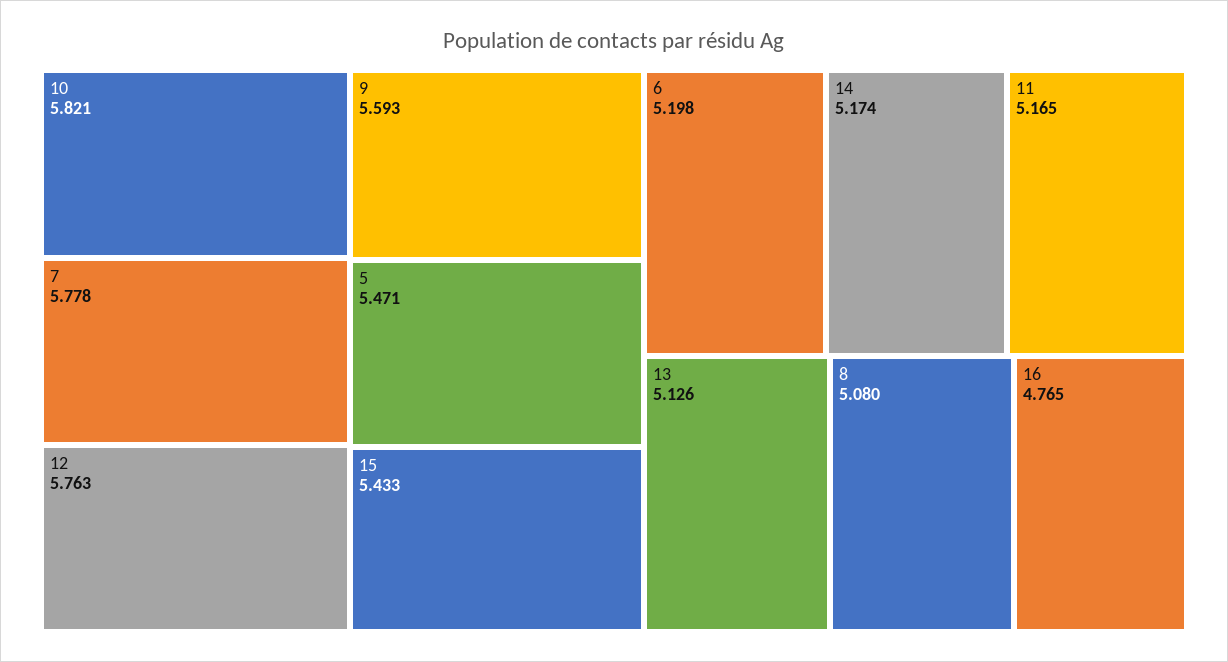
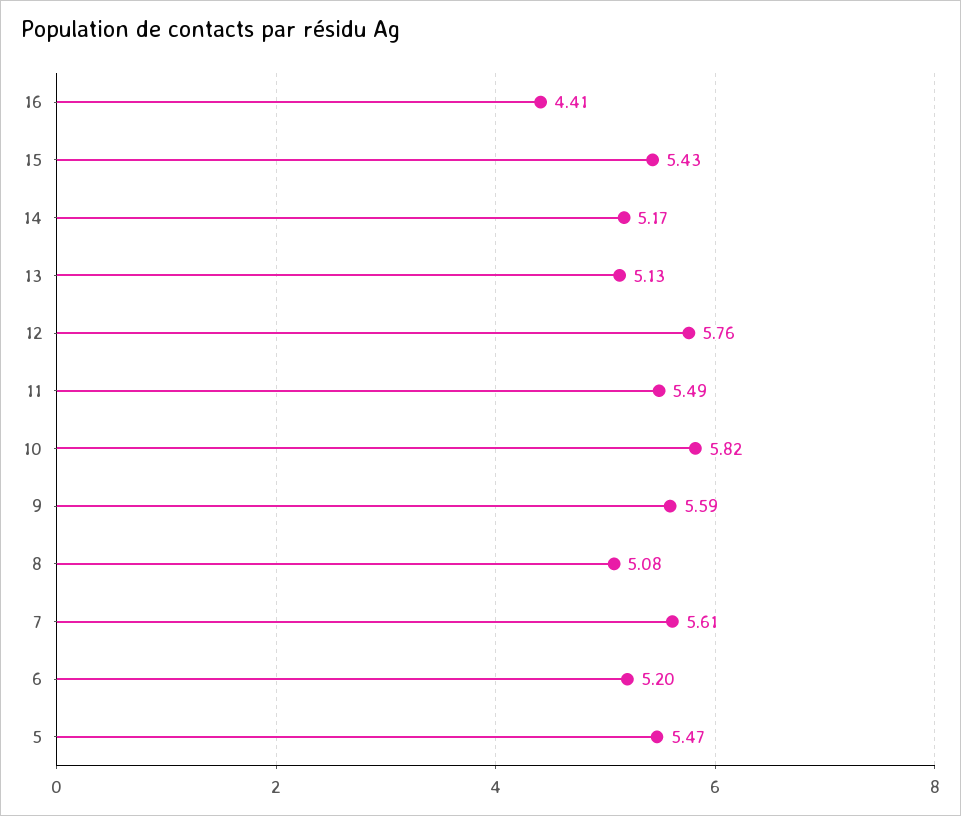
  {
    "10": 5.821,
-   "7": 5.778,
+   "7": 5.61,
    "12": 5.763,
    "9": 5.593,
    "5": 5.471,
    "15": 5.433,
    "6": 5.198,
    "14": 5.174,
-   "11": 5.165,
+   "11": 5.49,
    "13": 5.126,
    "8": 5.08,
-   "16": 4.765
+   "16": 4.41
  }

